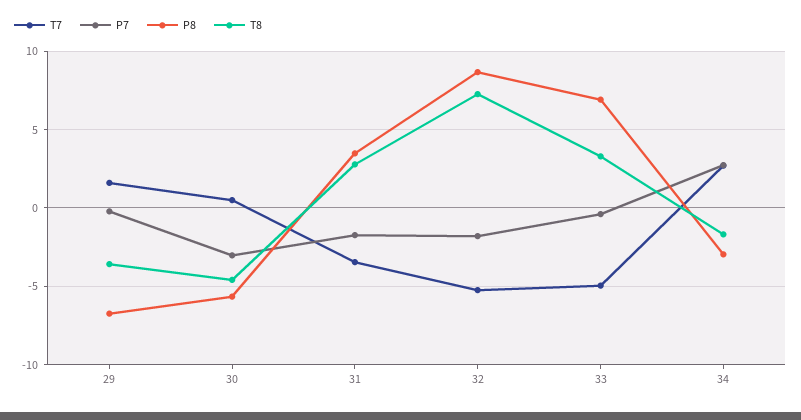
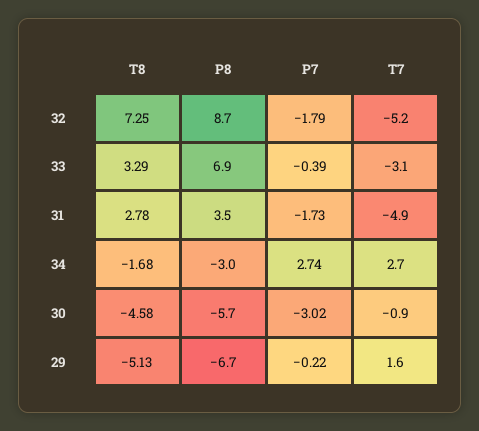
  {
    "T7": {
      "29": 1.6,
-     "30": 0.5,
+     "30": -0.9,
-     "31": -3.5,
+     "31": -4.9,
      "32": -5.2,
-     "33": -5,
+     "33": -3.1,
      "34": 2.7
    },
    "P7": {
      "29": -0.22,
      "30": -3.02,
      "31": -1.73,
      "32": -1.79,
      "33": -0.39,
      "34": 2.74
    },
    "P8": {
      "29": -6.7,
      "30": -5.7,
      "31": 3.5,
      "32": 8.7,
      "33": 6.9,
      "34": -3
    },
    "T8": {
-     "29": -3.5,
+     "29": -5.13,
      "30": -4.58,
      "31": 2.78,
      "32": 7.25,
      "33": 3.29,
      "34": -1.68
    }
  }

